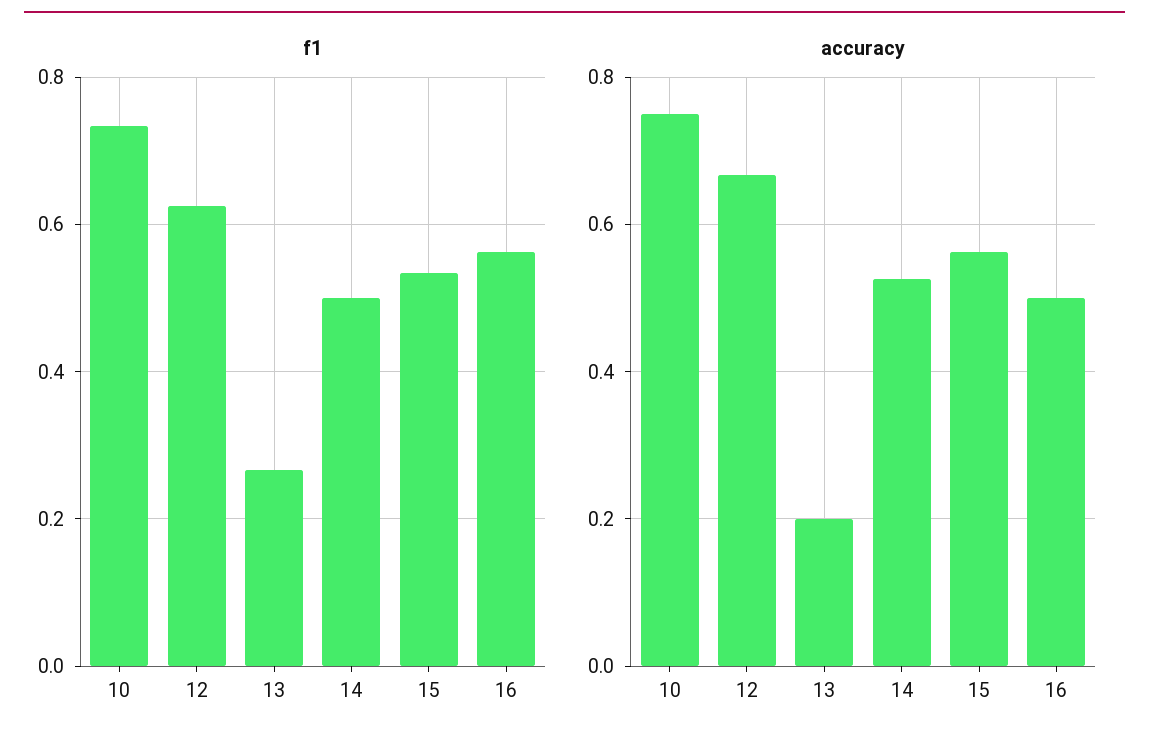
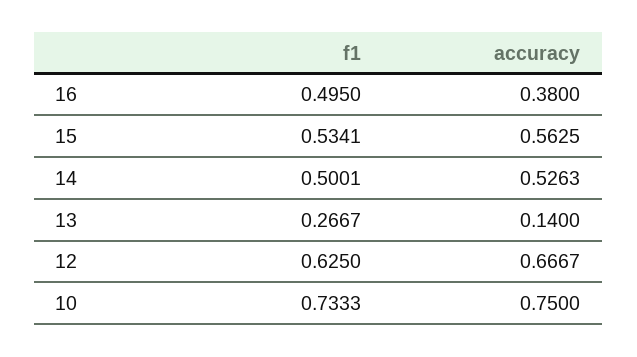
  {
    "f1": {
      "10": 0.7333,
      "12": 0.625,
      "13": 0.2667,
      "14": 0.5001,
      "15": 0.5341,
-     "16": 0.56
+     "16": 0.495
    },
    "accuracy": {
      "10": 0.75,
      "12": 0.6667,
-     "13": 0.2,
+     "13": 0.14,
      "14": 0.5263,
      "15": 0.5625,
-     "16": 0.5
+     "16": 0.38
    }
  }

